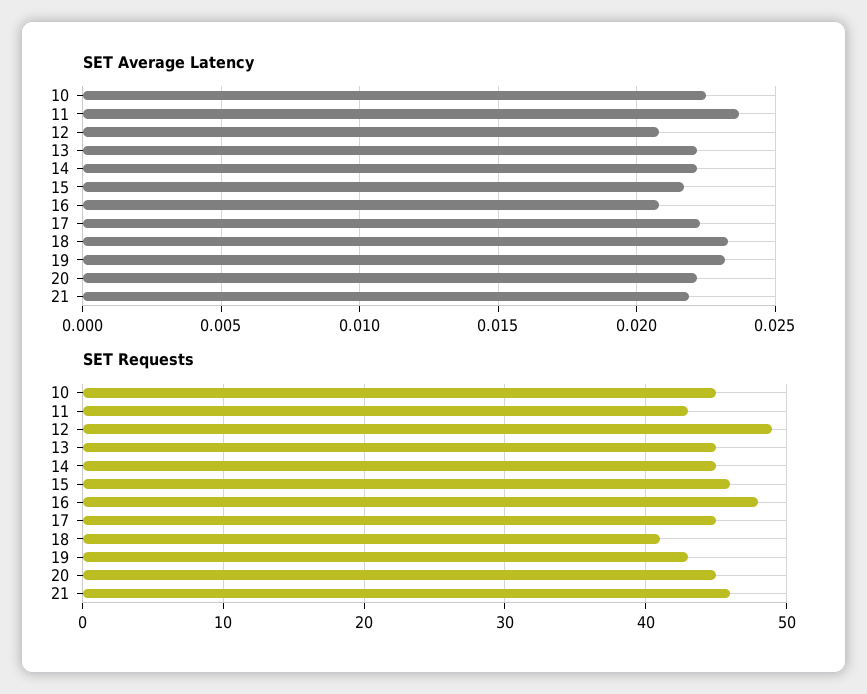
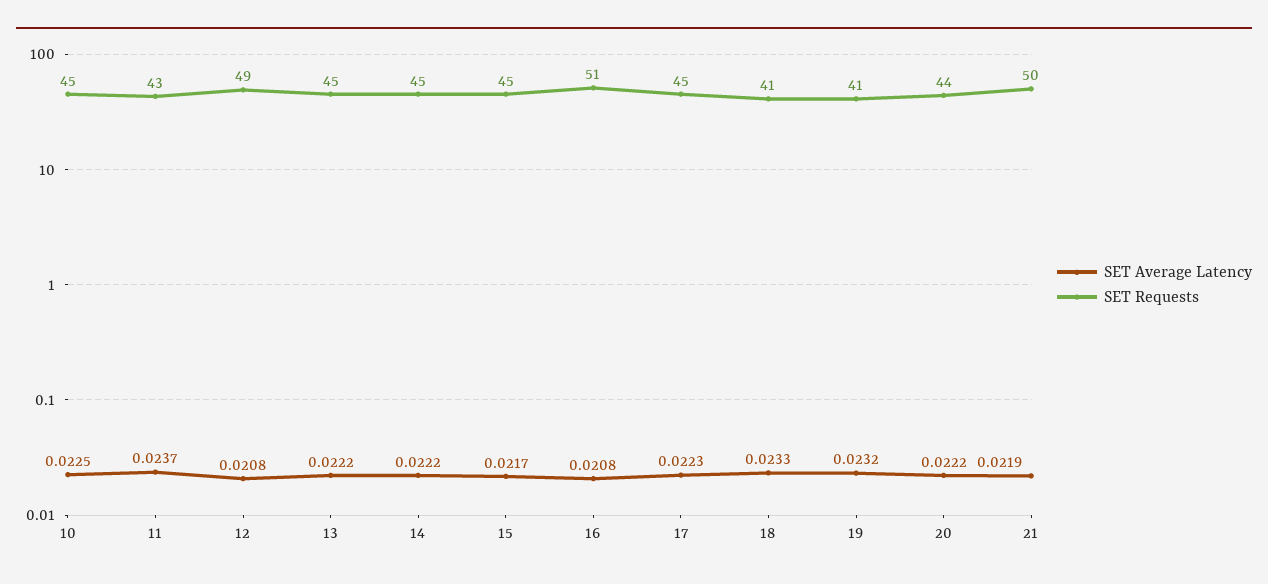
  {
    "SET Average Latency": {
      "10": 0.0225,
      "11": 0.0237,
      "12": 0.0208,
      "13": 0.0222,
      "14": 0.0222,
      "15": 0.0217,
      "16": 0.0208,
      "17": 0.0223,
      "18": 0.0233,
      "19": 0.0232,
      "20": 0.0222,
      "21": 0.0219
    },
    "SET Requests": {
      "10": 45,
      "11": 43,
      "12": 49,
      "13": 45,
      "14": 45,
-     "15": 46,
+     "15": 45,
-     "16": 48,
+     "16": 51,
      "17": 45,
      "18": 41,
-     "19": 43,
+     "19": 41,
-     "20": 45,
+     "20": 44,
-     "21": 46
+     "21": 50
    }
  }

